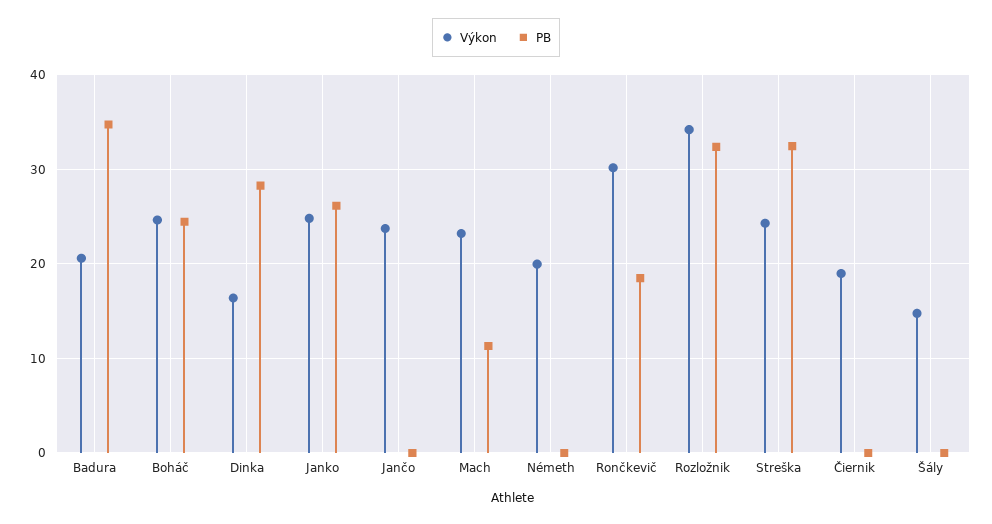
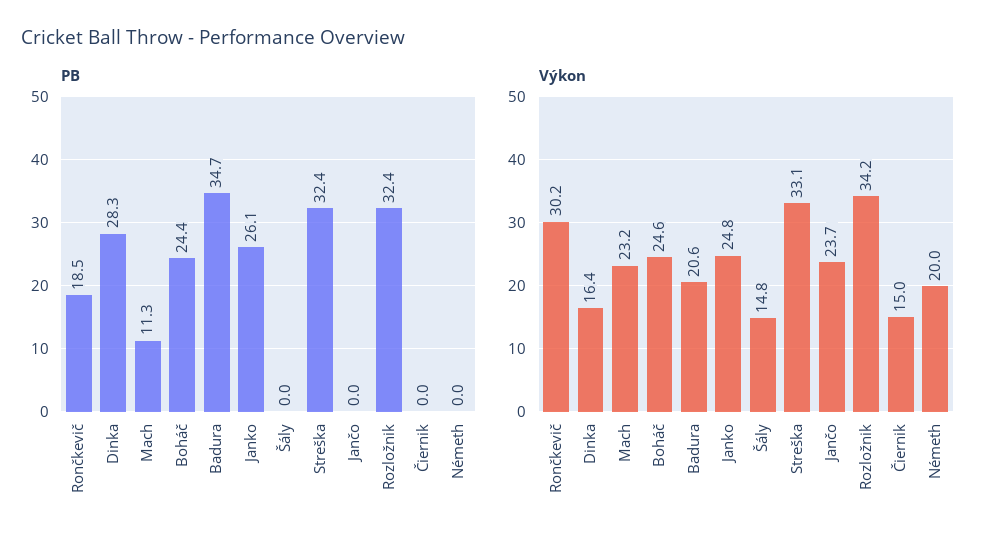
  {
    "Výkon": {
      "Badura": 20.6,
      "Boháč": 24.6,
      "Dinka": 16.4,
      "Janko": 24.8,
      "Jančo": 23.7,
      "Mach": 23.2,
      "Németh": 20,
      "Rončkevič": 30.2,
      "Rozložnik": 34.2,
-     "Streška": 24,
+     "Streška": 33.1,
-     "Čiernik": 19,
+     "Čiernik": 15,
      "Šály": 14.8
    },
    "PB": {
      "Badura": 34.7,
      "Boháč": 24.4,
      "Dinka": 28.3,
      "Janko": 26.1,
      "Jančo": 0,
      "Mach": 11.3,
      "Németh": 0,
      "Rončkevič": 18.5,
      "Rozložnik": 32.4,
      "Streška": 32.4,
      "Čiernik": 0,
      "Šály": 0
    }
  }

